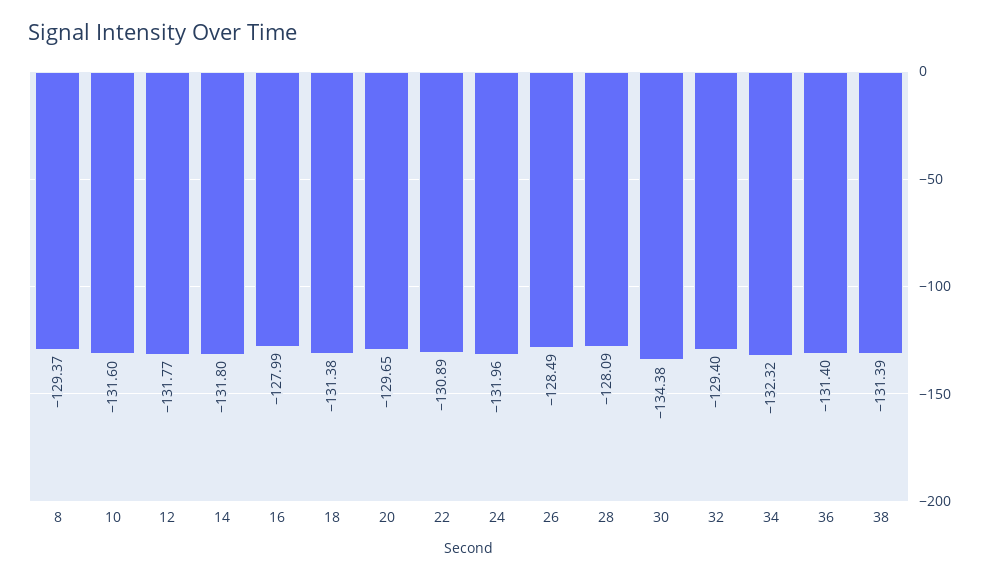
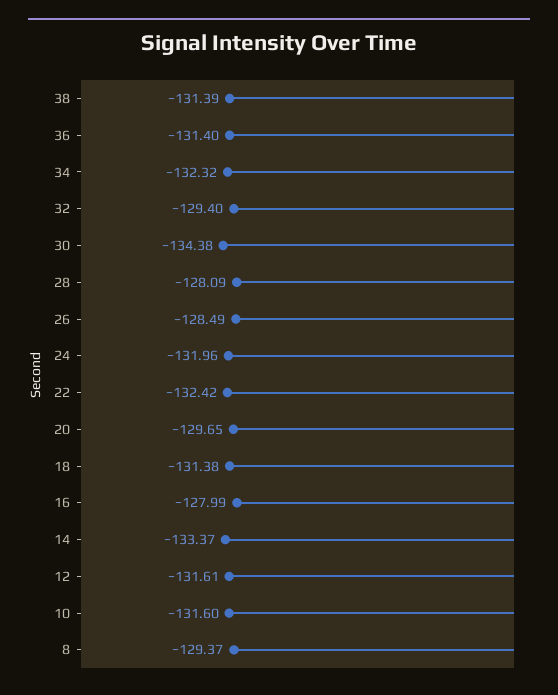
  {
    "8": -129.37,
    "10": -131.6,
-   "12": -131.77,
+   "12": -131.61,
-   "14": -131.8,
+   "14": -133.37,
    "16": -127.99,
    "18": -131.38,
    "20": -129.65,
-   "22": -130.89,
+   "22": -132.42,
    "24": -131.96,
    "26": -128.49,
    "28": -128.09,
    "30": -134.38,
    "32": -129.4,
    "34": -132.32,
    "36": -131.4,
    "38": -131.39
  }

